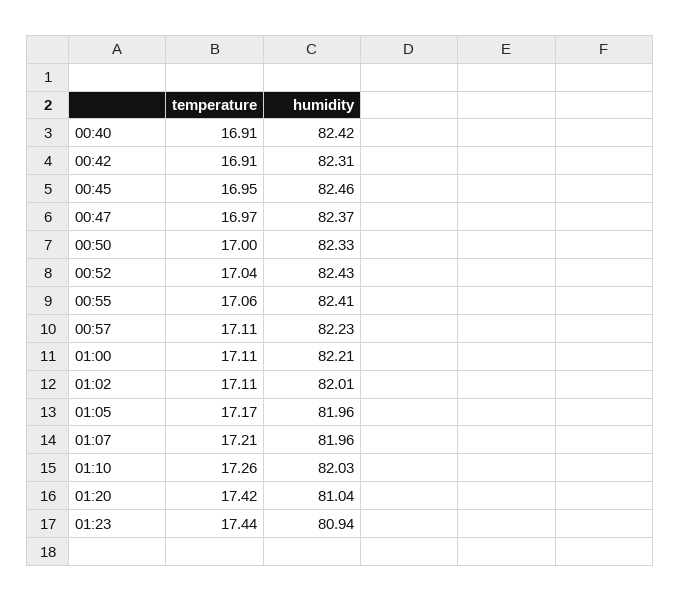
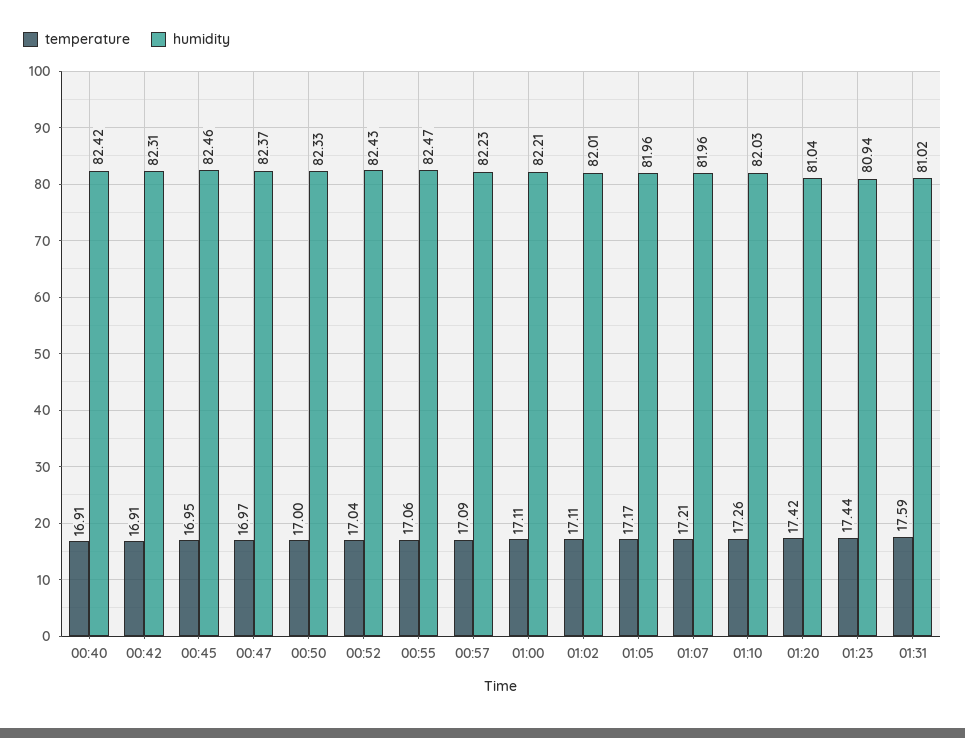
  {
    "temperature": {
      "00:40": 16.91,
      "00:42": 16.91,
      "00:45": 16.95,
      "00:47": 16.97,
      "00:50": 17,
      "00:52": 17.04,
      "00:55": 17.06,
-     "00:57": 17.11,
+     "00:57": 17.09,
      "01:00": 17.11,
      "01:02": 17.11,
      "01:05": 17.17,
      "01:07": 17.21,
      "01:10": 17.26,
      "01:20": 17.42,
-     "01:23": 17.44
+     "01:23": 17.44,
+     "01:31": 17.59
    },
    "humidity": {
      "00:40": 82.42,
      "00:42": 82.31,
      "00:45": 82.46,
      "00:47": 82.37,
      "00:50": 82.33,
      "00:52": 82.43,
-     "00:55": 82.41,
+     "00:55": 82.47,
      "00:57": 82.23,
      "01:00": 82.21,
      "01:02": 82.01,
      "01:05": 81.96,
      "01:07": 81.96,
      "01:10": 82.03,
      "01:20": 81.04,
-     "01:23": 80.94
+     "01:23": 80.94,
+     "01:31": 81.02
    }
  }

